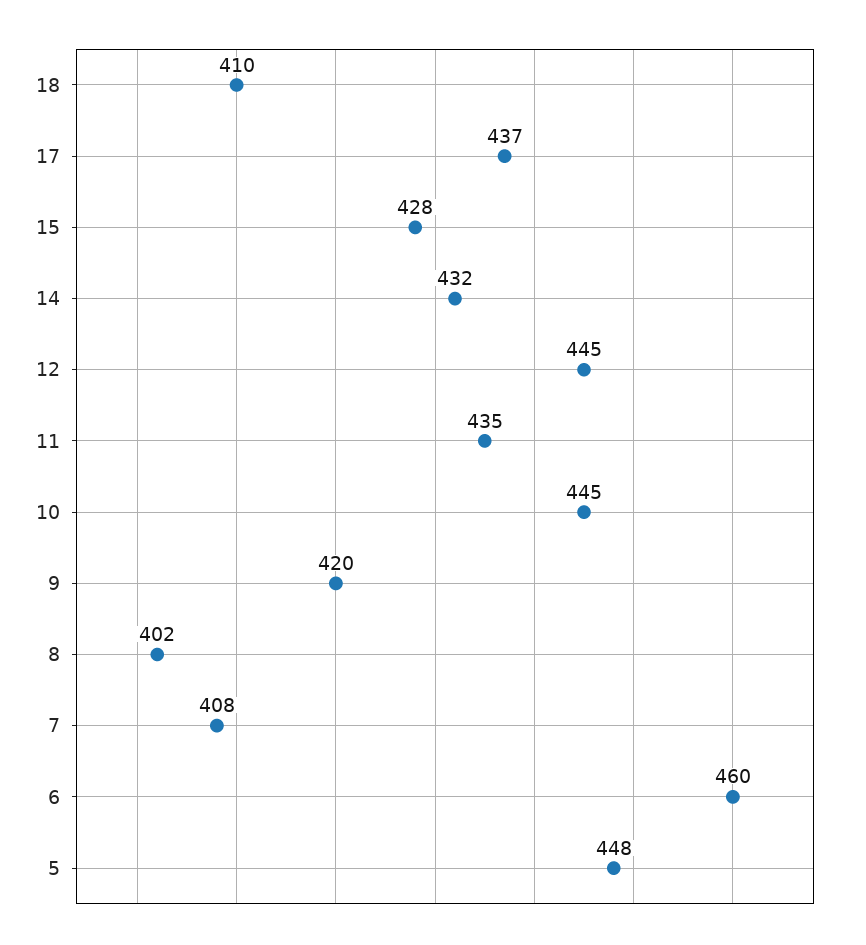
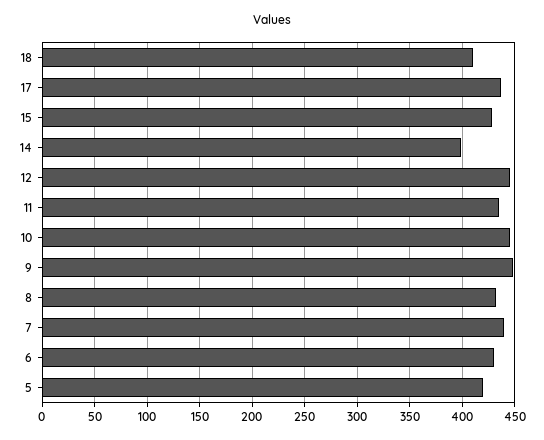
  {
    "18": 410,
    "17": 437,
    "15": 428,
-   "14": 432,
+   "14": 400,
    "12": 445,
    "11": 435,
    "10": 445,
-   "9": 420,
+   "9": 450,
-   "8": 402,
+   "8": 430,
-   "7": 408,
+   "7": 440,
-   "6": 460,
+   "6": 430,
-   "5": 448
+   "5": 420
  }

